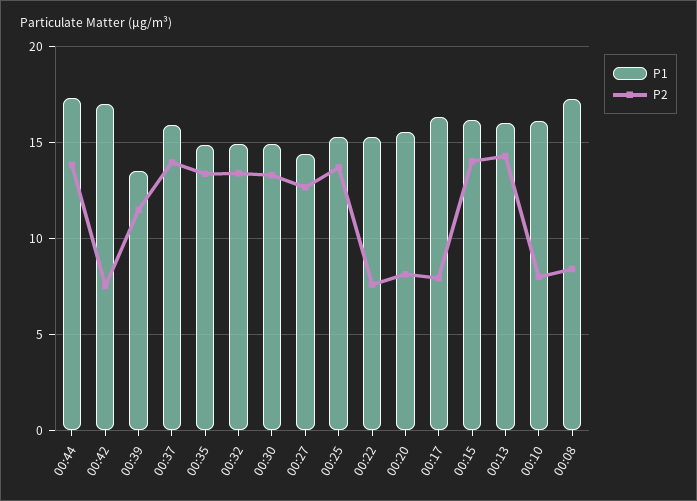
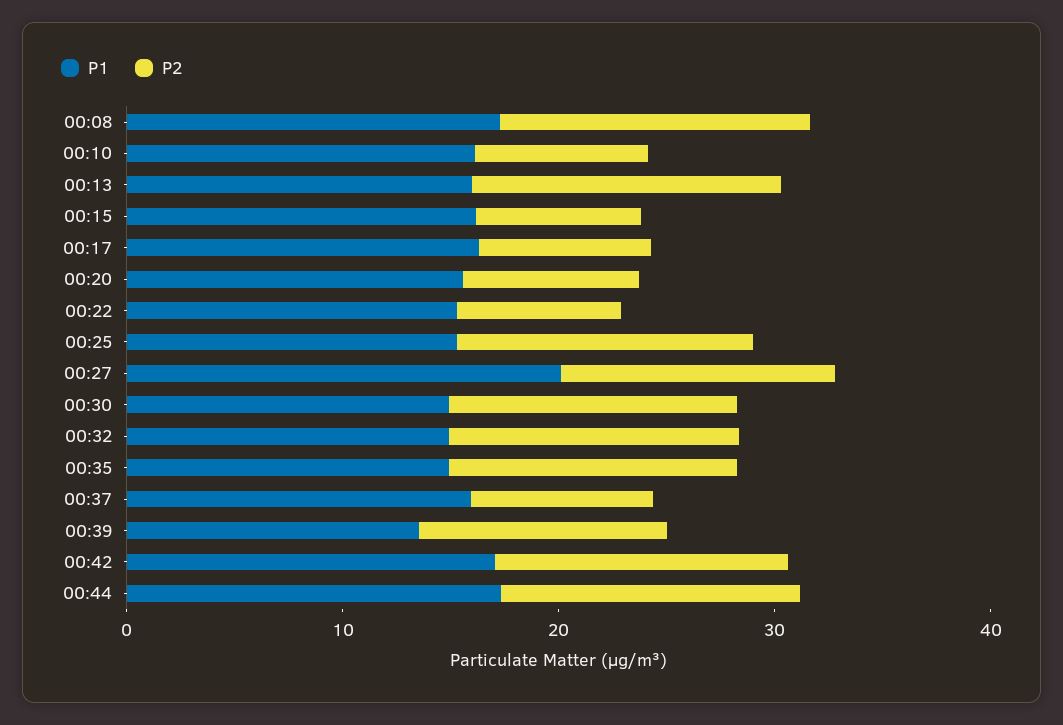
  {
    "P1": {
      "00:44": 17.5,
      "00:42": 17,
      "00:39": 13.5,
      "00:37": 16,
      "00:35": 15,
      "00:32": 15,
      "00:30": 15,
-     "00:27": 14.5,
+     "00:27": 20,
      "00:25": 15.5,
      "00:22": 15.5,
      "00:20": 15.5,
      "00:17": 16.5,
      "00:15": 16,
      "00:13": 16,
      "00:10": 16,
      "00:08": 17.5
    },
    "P2": {
      "00:44": 14,
-     "00:42": 7.5,
+     "00:42": 14,
      "00:39": 11.5,
-     "00:37": 14,
+     "00:37": 8,
      "00:35": 13.5,
      "00:32": 13.5,
      "00:30": 13.5,
      "00:27": 12.5,
      "00:25": 13.5,
      "00:22": 7.5,
      "00:20": 8,
      "00:17": 8,
-     "00:15": 14,
+     "00:15": 8,
      "00:13": 14.5,
      "00:10": 8,
-     "00:08": 8.5
+     "00:08": 14
    }
  }

